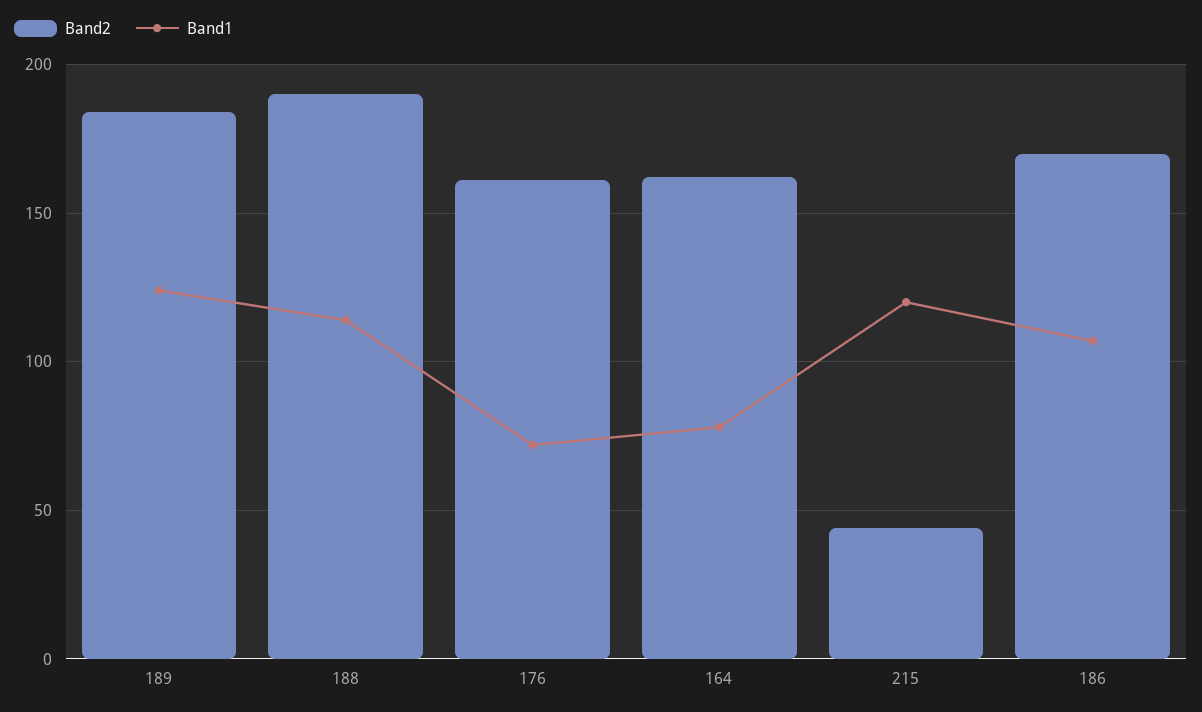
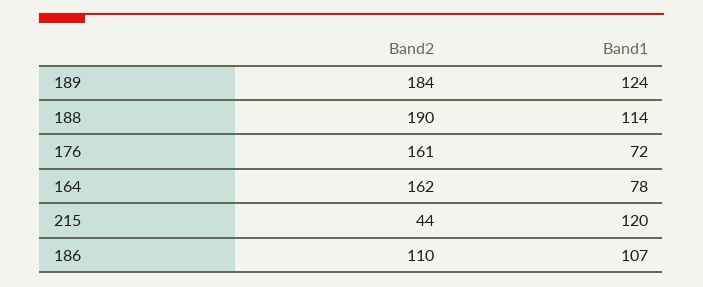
  {
    "Band2": {
      "189": 184,
      "188": 190,
      "176": 161,
      "164": 162,
      "215": 44,
-     "186": 170
+     "186": 110
    },
    "Band1": {
      "189": 124,
      "188": 114,
      "176": 72,
      "164": 78,
      "215": 120,
      "186": 107
    }
  }

